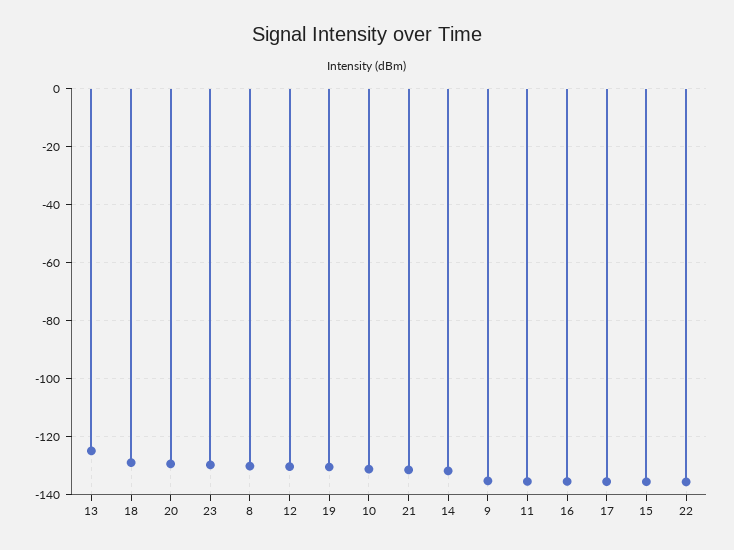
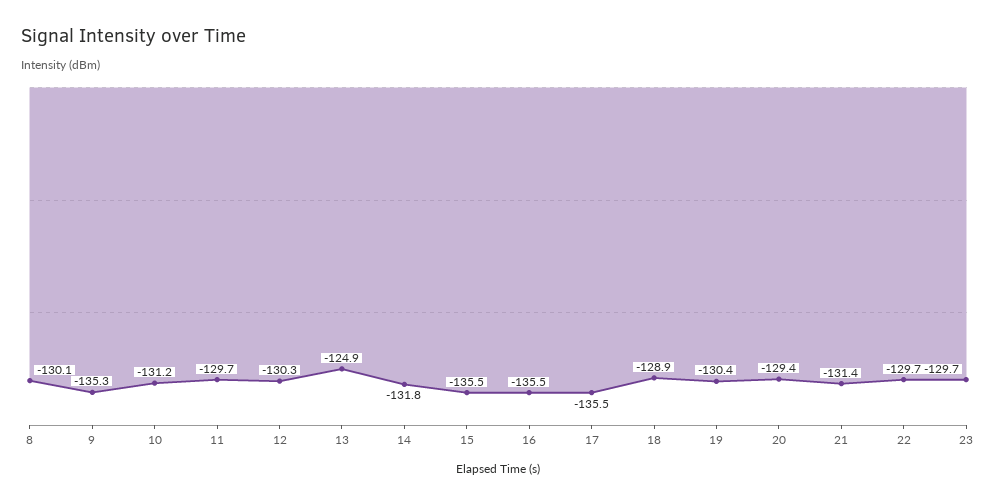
  {
    "13": -124.9,
    "18": -128.9,
    "20": -129.4,
    "23": -129.7,
    "8": -130.1,
    "12": -130.3,
    "19": -130.4,
    "10": -131.2,
    "21": -131.4,
    "14": -131.8,
    "9": -135.3,
-   "11": -135,
+   "11": -129.7,
    "16": -135.5,
    "17": -135.5,
    "15": -135.5,
-   "22": -135
+   "22": -129.7
  }

